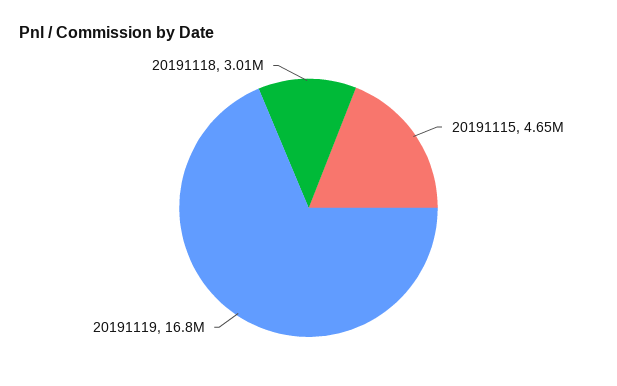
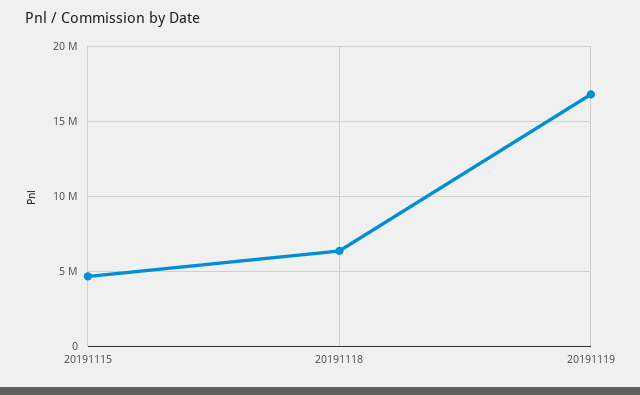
  {
    "20191115": 4650000,
    "20191119": 16800000,
-   "20191118": 3010000
+   "20191118": 6500000
  }

